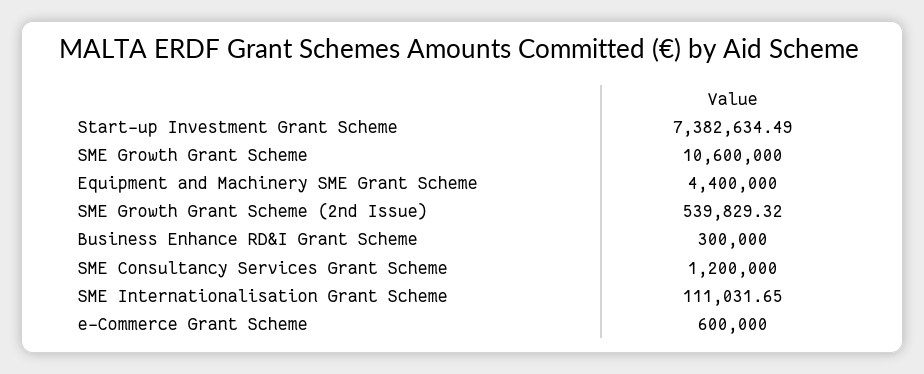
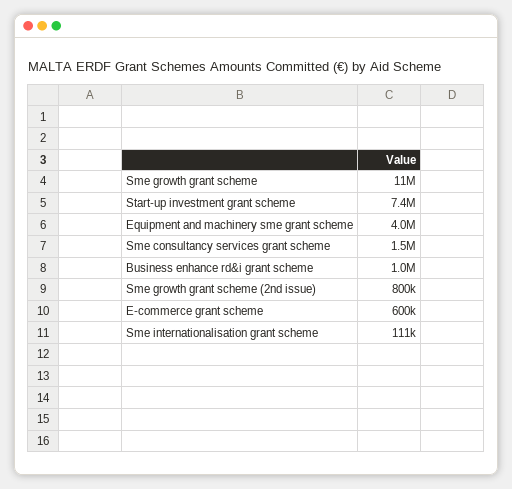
  {
    "Start-up Investment Grant Scheme": 7382634.49,
    "SME Growth Grant Scheme": 10600000,
-   "Equipment and Machinery SME Grant Scheme": 4400000,
+   "Equipment and Machinery SME Grant Scheme": 4000000,
-   "SME Growth Grant Scheme (2nd Issue)": 539829.32,
+   "SME Growth Grant Scheme (2nd Issue)": 800000,
-   "Business Enhance RD&I Grant Scheme": 300000,
+   "Business Enhance RD&I Grant Scheme": 1000000,
-   "SME Consultancy Services Grant Scheme": 1200000,
+   "SME Consultancy Services Grant Scheme": 1500000,
    "SME Internationalisation Grant Scheme": 111031.65,
    "e-Commerce Grant Scheme": 600000
  }

